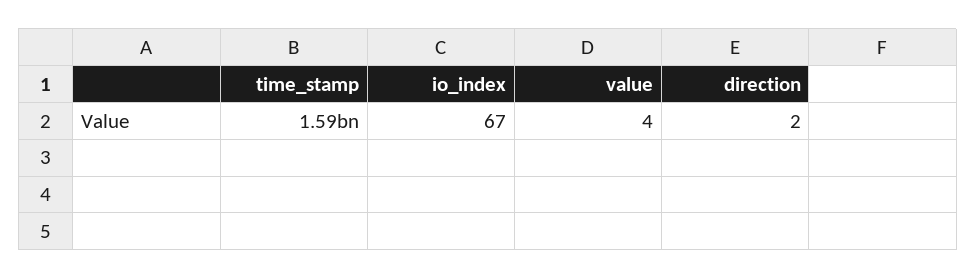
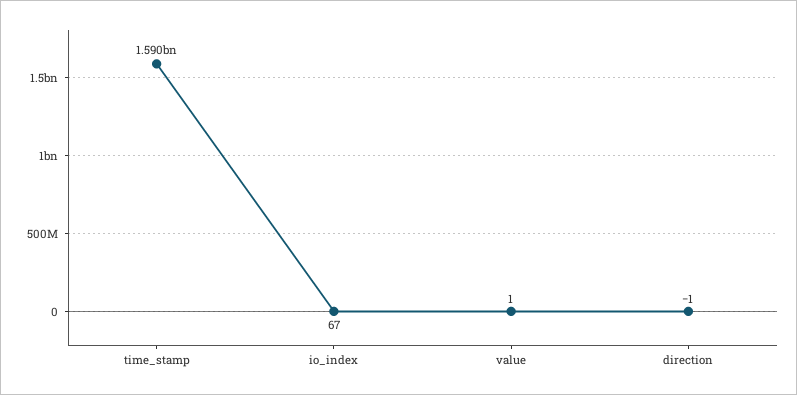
  {
    "time_stamp": 1590000000,
    "io_index": 67,
-   "value": 4,
+   "value": 1,
-   "direction": 2
+   "direction": -1
  }

